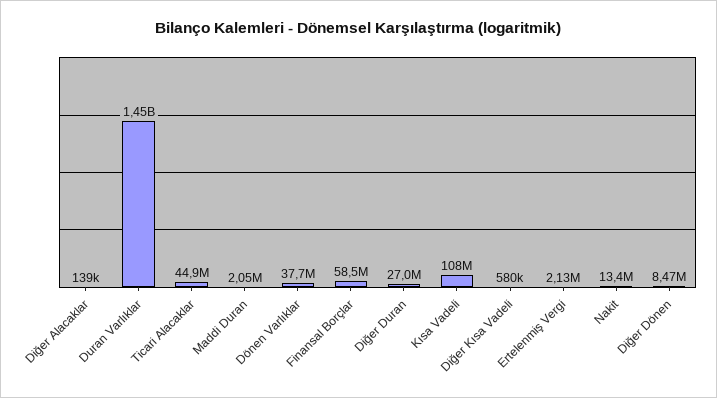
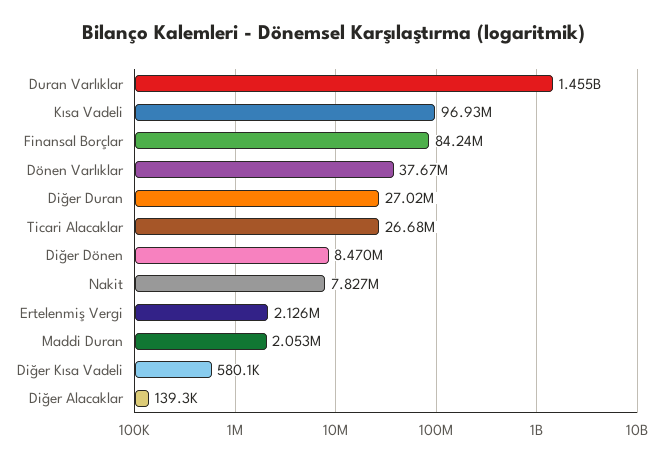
  {
    "Diğer Alacaklar": 139300,
    "Duran Varlıklar": 1455000000,
-   "Ticari Alacaklar": 44900000,
+   "Ticari Alacaklar": 26680000,
    "Maddi Duran": 2053000,
    "Dönen Varlıklar": 37670000,
-   "Finansal Borçlar": 58500000,
+   "Finansal Borçlar": 84240000,
    "Diğer Duran": 27020000,
-   "Kısa Vadeli": 108000000,
+   "Kısa Vadeli": 96930000,
    "Diğer Kısa Vadeli": 580100,
    "Ertelenmiş Vergi": 2126000,
-   "Nakit": 13400000,
+   "Nakit": 7827000,
    "Diğer Dönen": 8470000
  }

